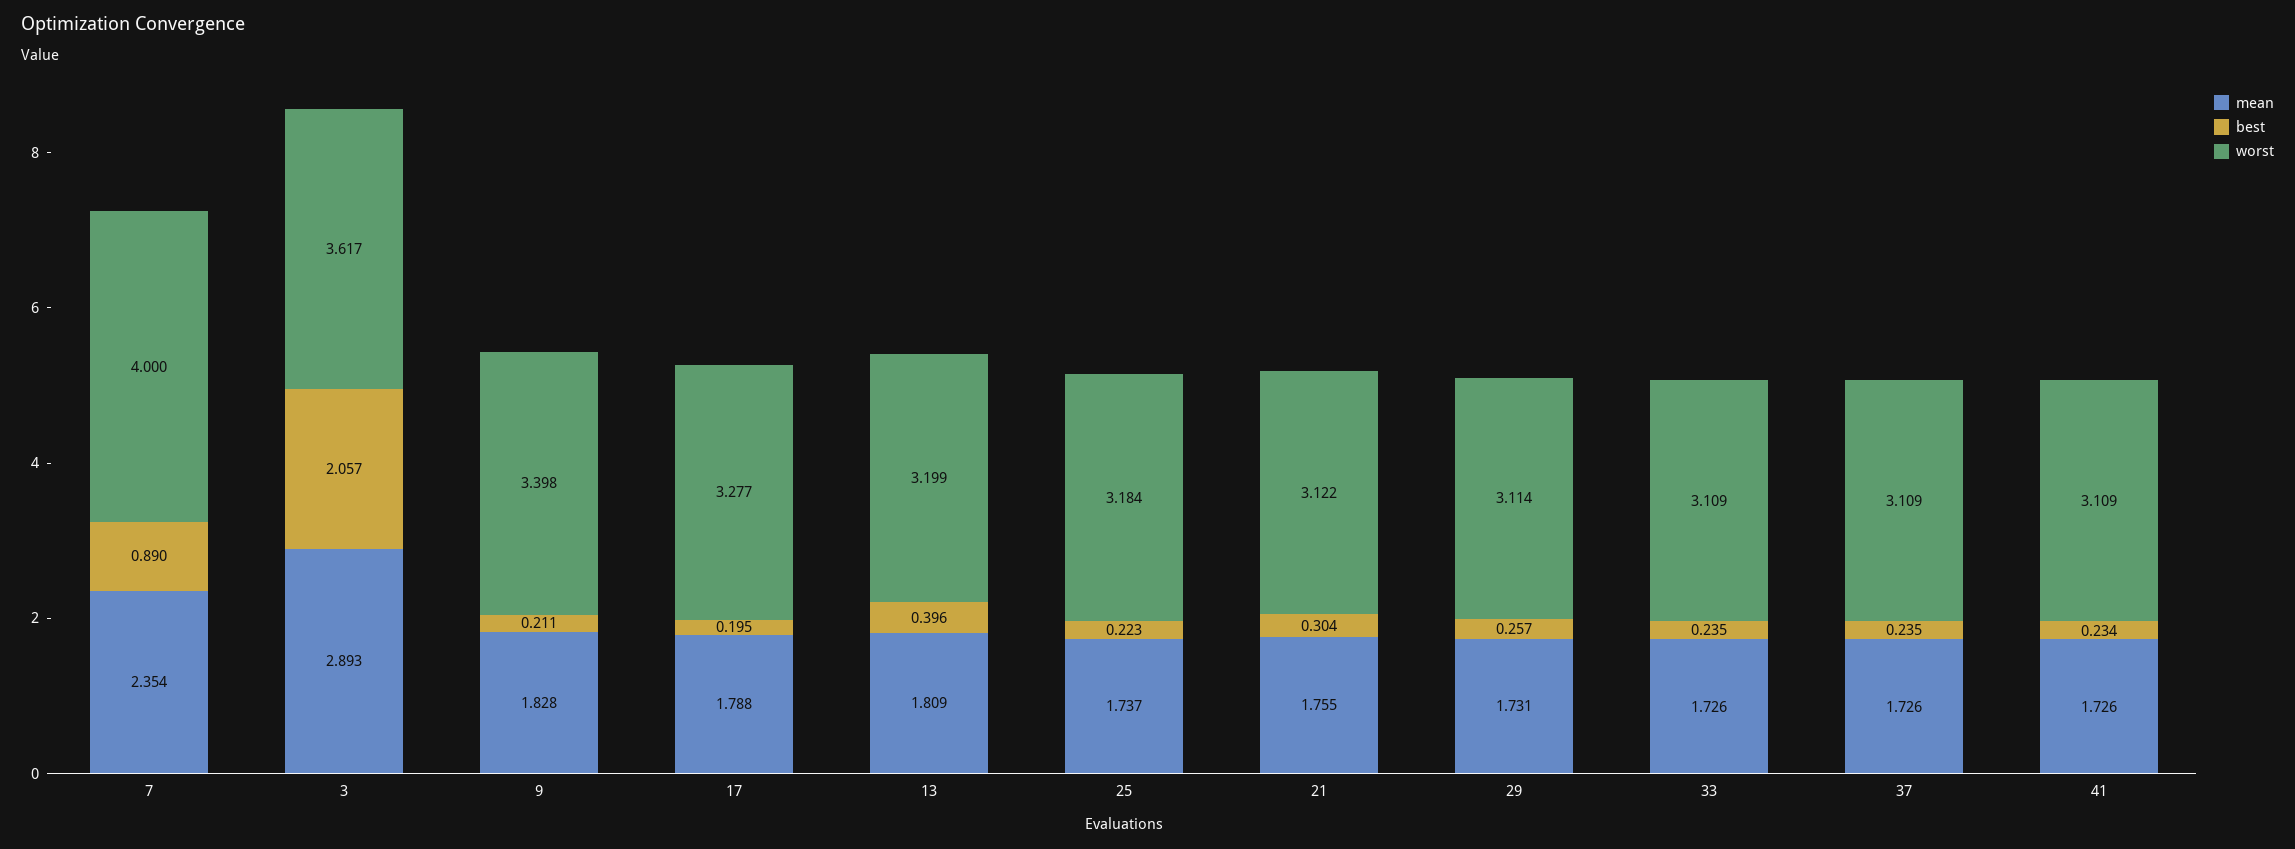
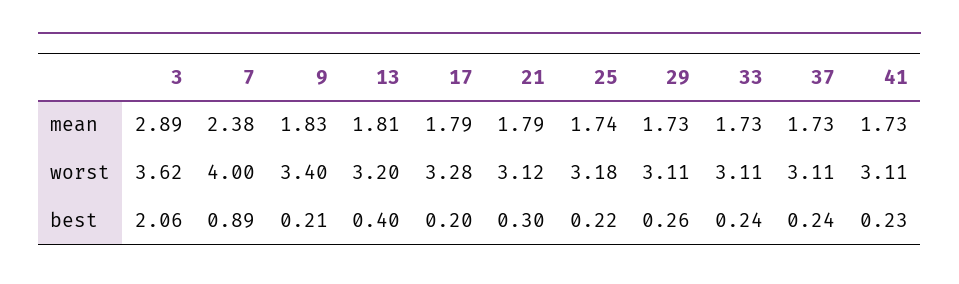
  {
    "mean": {
-     "7": 2.354,
+     "7": 2.38,
      "3": 2.893,
      "9": 1.828,
      "17": 1.788,
      "13": 1.809,
      "25": 1.737,
-     "21": 1.755,
+     "21": 1.79,
      "29": 1.731,
      "33": 1.726,
      "37": 1.726,
      "41": 1.726
    },
    "best": {
      "7": 0.89,
      "3": 2.057,
      "9": 0.211,
      "17": 0.195,
      "13": 0.396,
      "25": 0.223,
      "21": 0.304,
      "29": 0.257,
      "33": 0.235,
      "37": 0.235,
      "41": 0.234
    },
    "worst": {
      "7": 4,
      "3": 3.617,
      "9": 3.398,
      "17": 3.277,
      "13": 3.199,
      "25": 3.184,
      "21": 3.122,
      "29": 3.114,
      "33": 3.109,
      "37": 3.109,
      "41": 3.109
    }
  }

